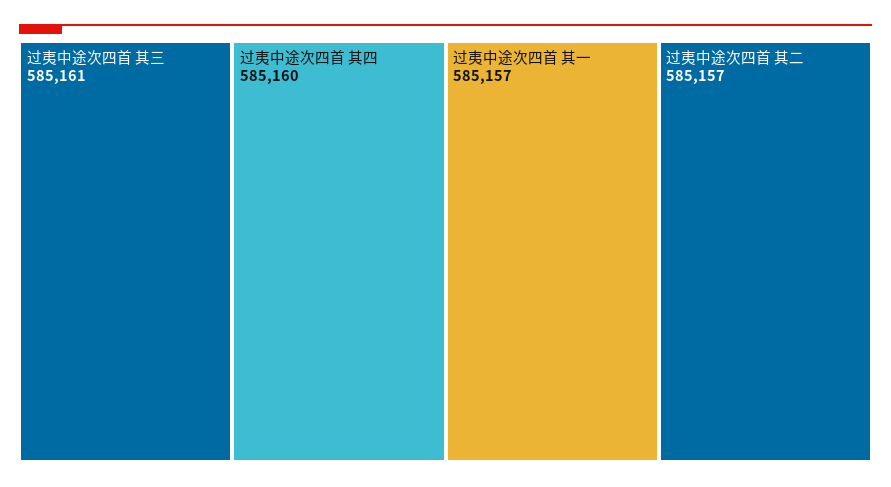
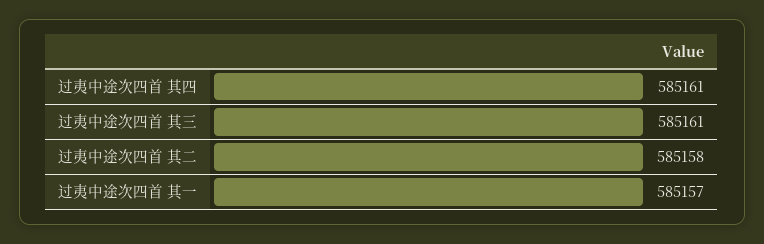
  {
    "过夷中途次四首 其三": 585161,
-   "过夷中途次四首 其四": 585160,
+   "过夷中途次四首 其四": 585161,
    "过夷中途次四首 其一": 585157,
-   "过夷中途次四首 其二": 585157
+   "过夷中途次四首 其二": 585158
  }

